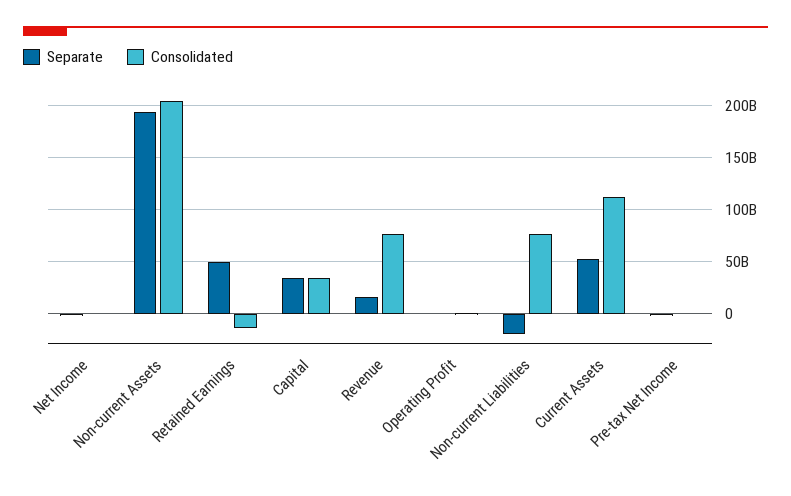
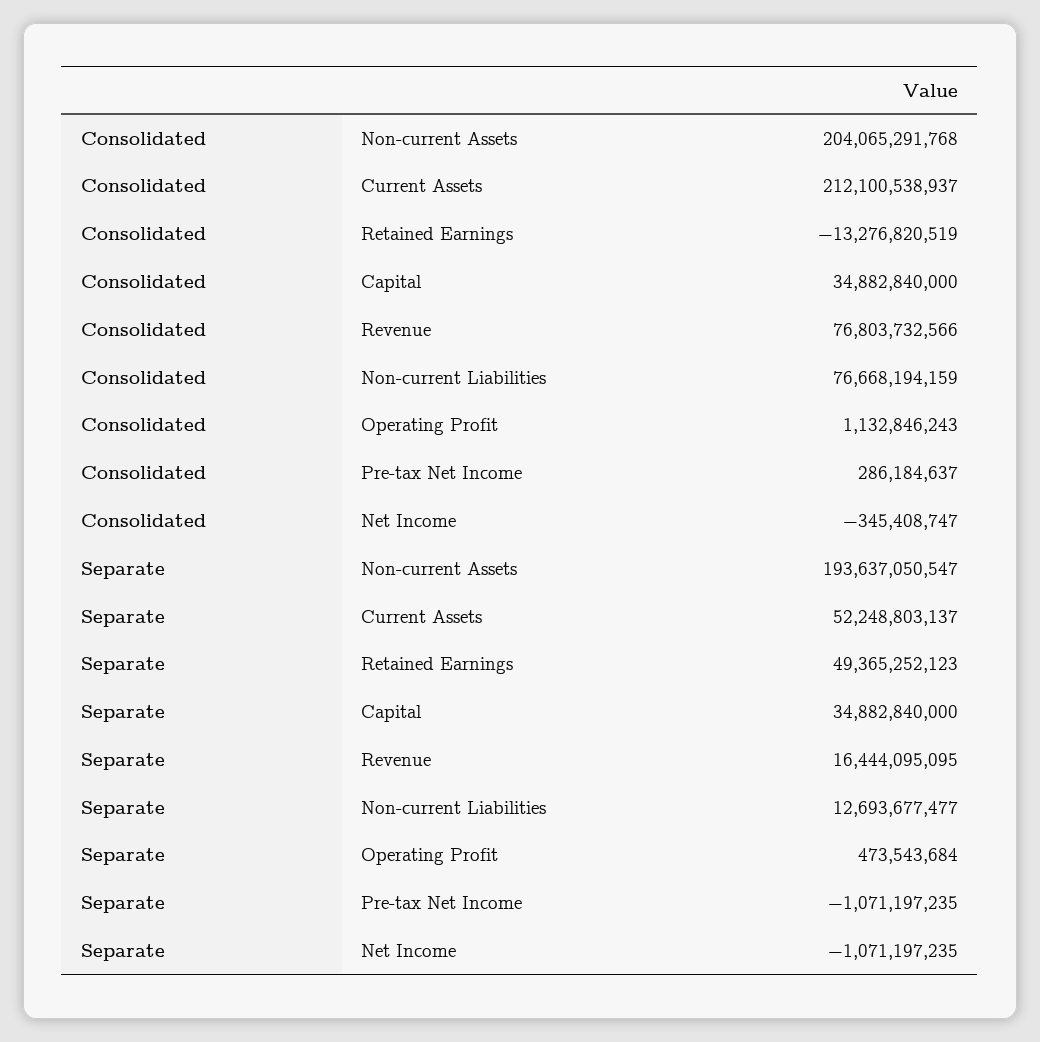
  {
    "Separate": {
      "Net Income": -1071197235,
      "Non-current Assets": 193637050547,
      "Retained Earnings": 49365252123,
      "Capital": 34882840000,
      "Revenue": 16444095095,
      "Operating Profit": 473543684,
-     "Non-current Liabilities": -20000000000,
+     "Non-current Liabilities": 12693677477,
      "Current Assets": 52248803137,
      "Pre-tax Net Income": -1071197235
    },
    "Consolidated": {
      "Net Income": -345408747,
      "Non-current Assets": 204065291768,
      "Retained Earnings": -13276820519,
      "Capital": 34882840000,
      "Revenue": 76803732566,
      "Operating Profit": 1132846243,
      "Non-current Liabilities": 76668194159,
-     "Current Assets": 110000000000,
+     "Current Assets": 212100538937,
      "Pre-tax Net Income": 286184637
    }
  }

